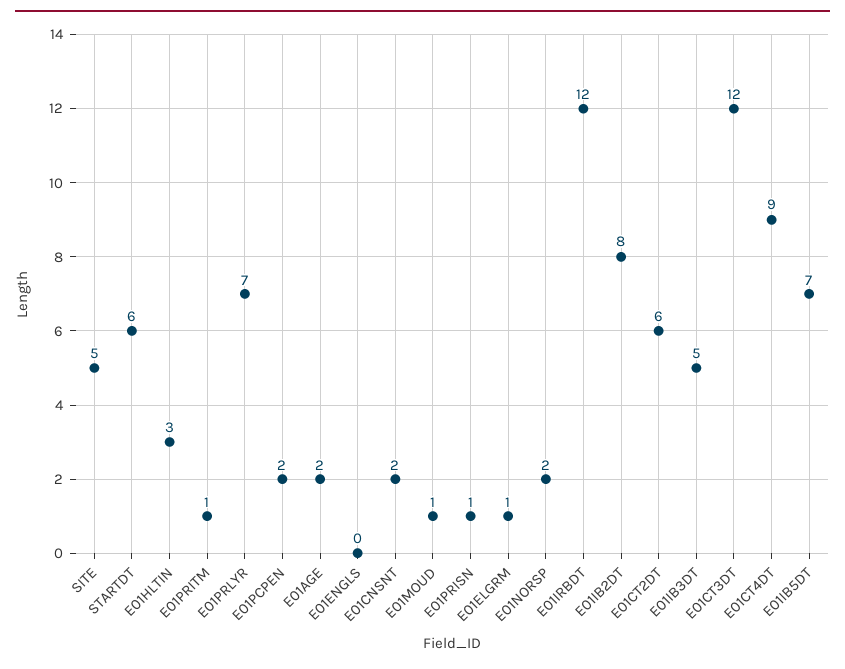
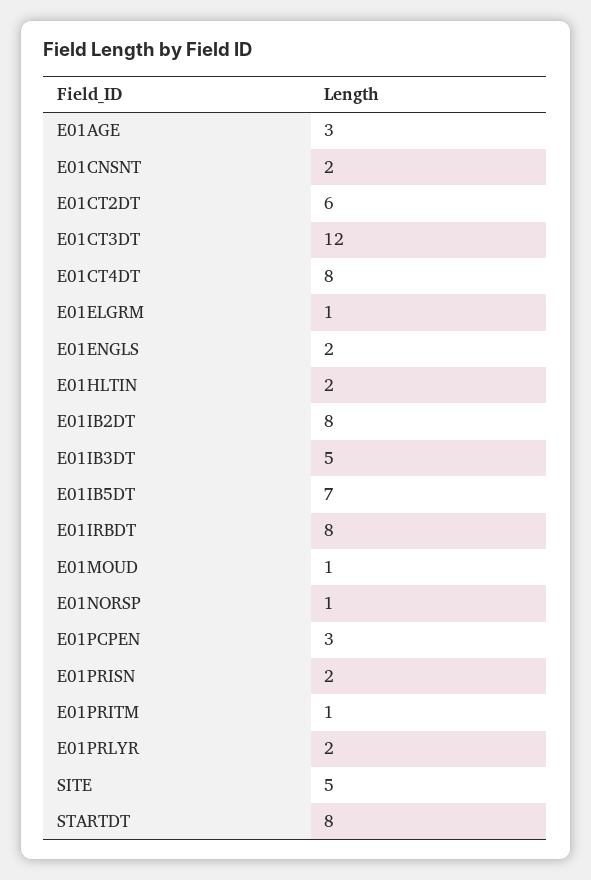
  {
    "SITE": 5,
-   "STARTDT": 6,
+   "STARTDT": 8,
-   "E01HLTIN": 3,
+   "E01HLTIN": 2,
    "E01PRITM": 1,
-   "E01PRLYR": 7,
+   "E01PRLYR": 2,
-   "E01PCPEN": 2,
+   "E01PCPEN": 3,
-   "E01AGE": 2,
+   "E01AGE": 3,
-   "E01ENGLS": 0,
+   "E01ENGLS": 2,
    "E01CNSNT": 2,
    "E01MOUD": 1,
-   "E01PRISN": 1,
+   "E01PRISN": 2,
    "E01ELGRM": 1,
-   "E01NORSP": 2,
+   "E01NORSP": 1,
-   "E01IRBDT": 12,
+   "E01IRBDT": 8,
    "E01IB2DT": 8,
    "E01CT2DT": 6,
    "E01IB3DT": 5,
    "E01CT3DT": 12,
-   "E01CT4DT": 9,
+   "E01CT4DT": 8,
    "E01IB5DT": 7
  }

